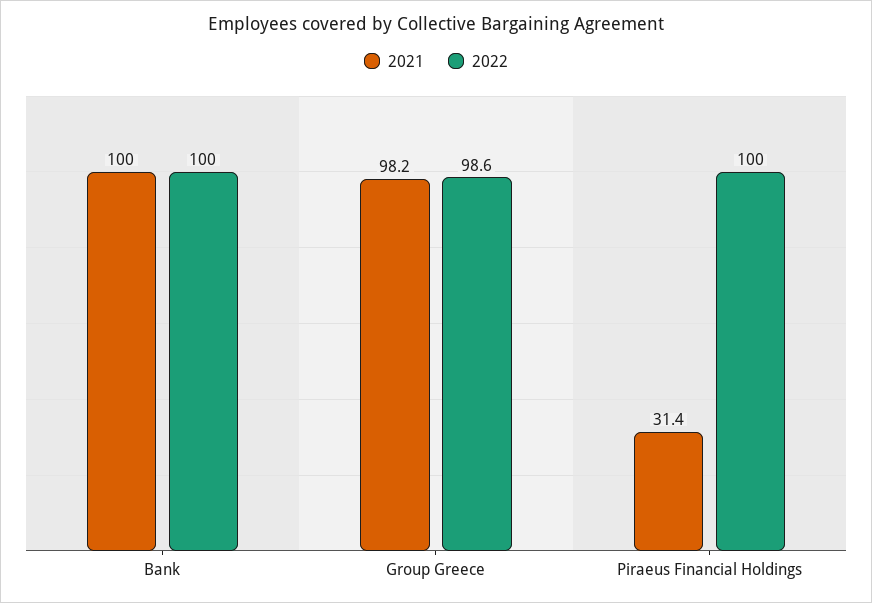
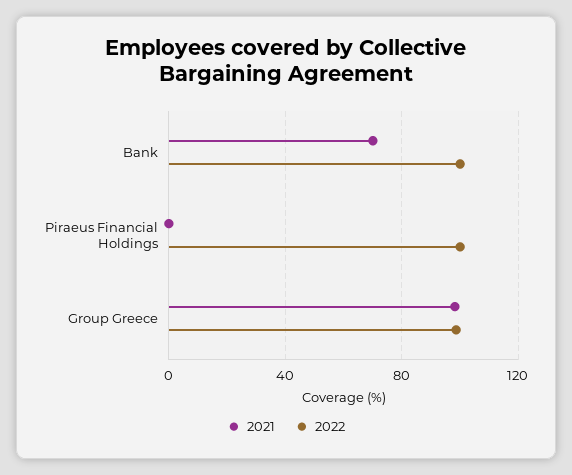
  {
    "2021": {
-     "Bank": 100,
+     "Bank": 70,
      "Group Greece": 98.2,
-     "Piraeus Financial Holdings": 31.4
+     "Piraeus Financial Holdings": 0
    },
    "2022": {
      "Bank": 100,
      "Group Greece": 98.6,
      "Piraeus Financial Holdings": 100
    }
  }

